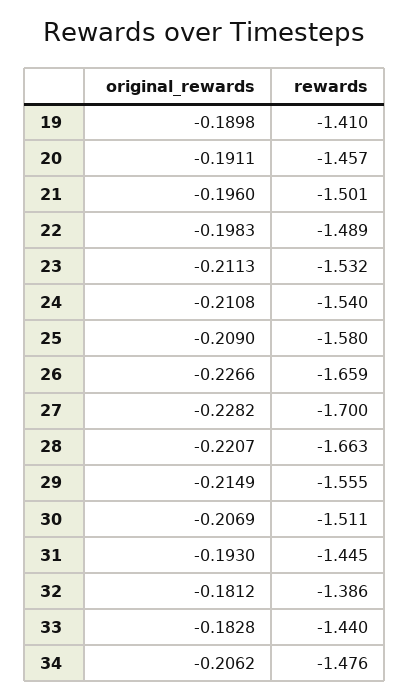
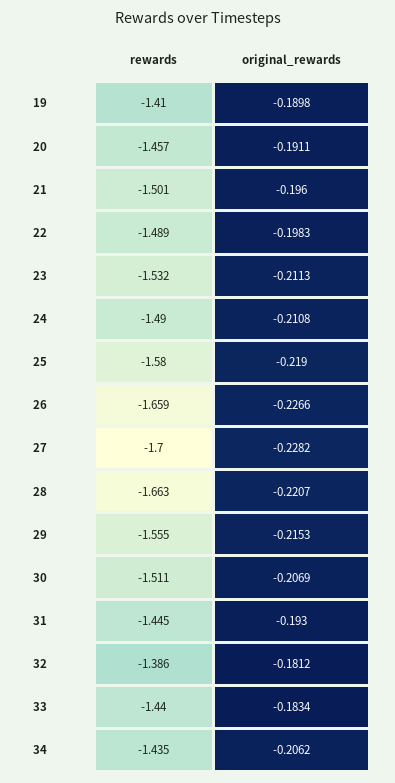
  {
    "original_rewards": {
      "19": -0.1898,
      "20": -0.1911,
      "21": -0.196,
      "22": -0.1983,
      "23": -0.2113,
      "24": -0.2108,
-     "25": -0.209,
+     "25": -0.219,
      "26": -0.2266,
      "27": -0.2282,
      "28": -0.2207,
-     "29": -0.2149,
+     "29": -0.2153,
      "30": -0.2069,
      "31": -0.193,
      "32": -0.1812,
-     "33": -0.1828,
+     "33": -0.1834,
      "34": -0.2062
    },
    "rewards": {
      "19": -1.41,
      "20": -1.457,
      "21": -1.501,
      "22": -1.489,
      "23": -1.532,
-     "24": -1.54,
+     "24": -1.49,
      "25": -1.58,
      "26": -1.659,
      "27": -1.7,
      "28": -1.663,
      "29": -1.555,
      "30": -1.511,
      "31": -1.445,
      "32": -1.386,
      "33": -1.44,
-     "34": -1.476
+     "34": -1.435
    }
  }

